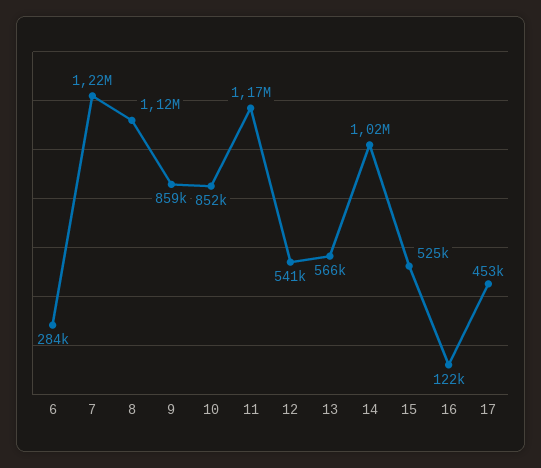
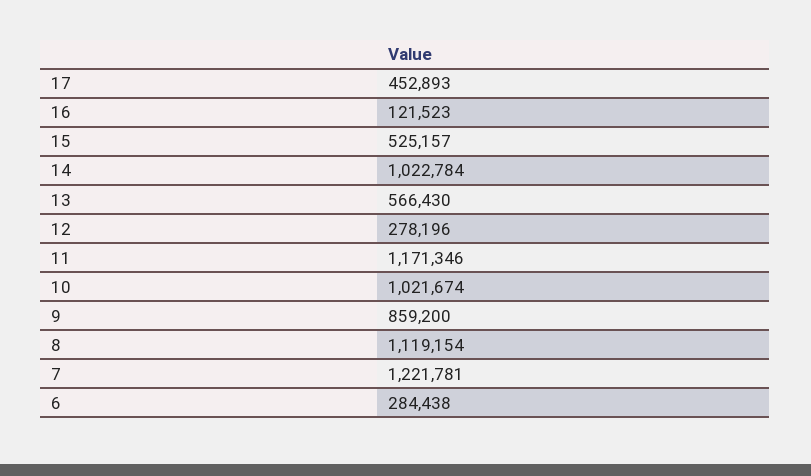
  {
    "6": 284438,
    "7": 1221781,
    "8": 1119154,
    "9": 859200,
-   "10": 852000,
+   "10": 1021674,
    "11": 1171346,
-   "12": 541000,
+   "12": 278196,
    "13": 566430,
    "14": 1022784,
    "15": 525157,
    "16": 121523,
    "17": 452893
  }

